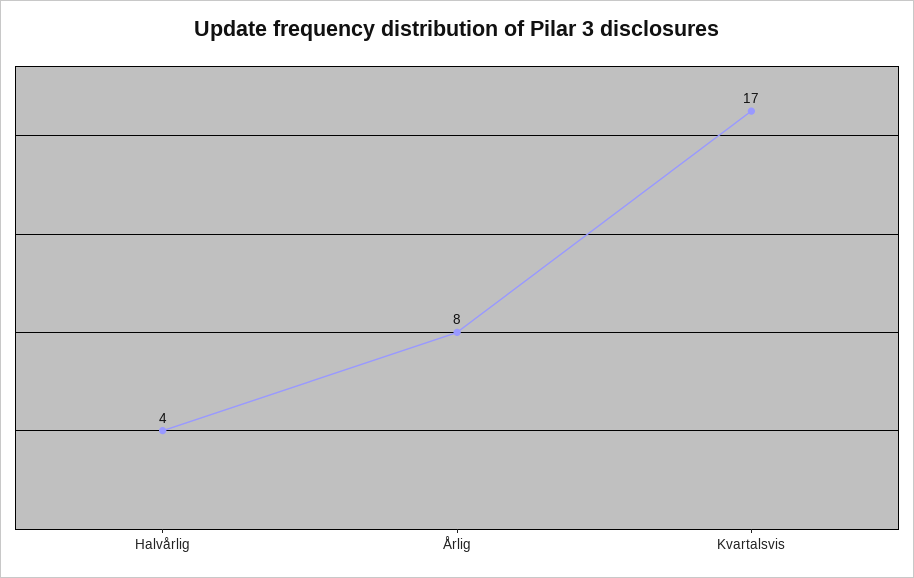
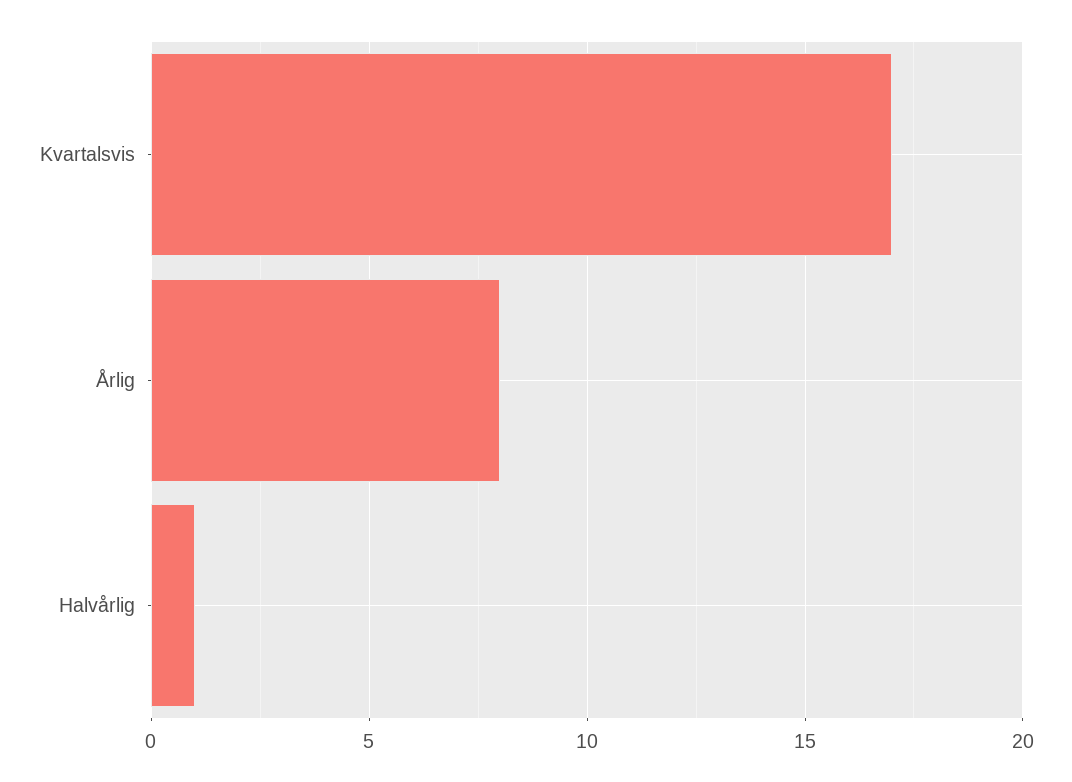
  {
-   "Halvårlig": 4,
+   "Halvårlig": 1,
    "Årlig": 8,
    "Kvartalsvis": 17
  }

